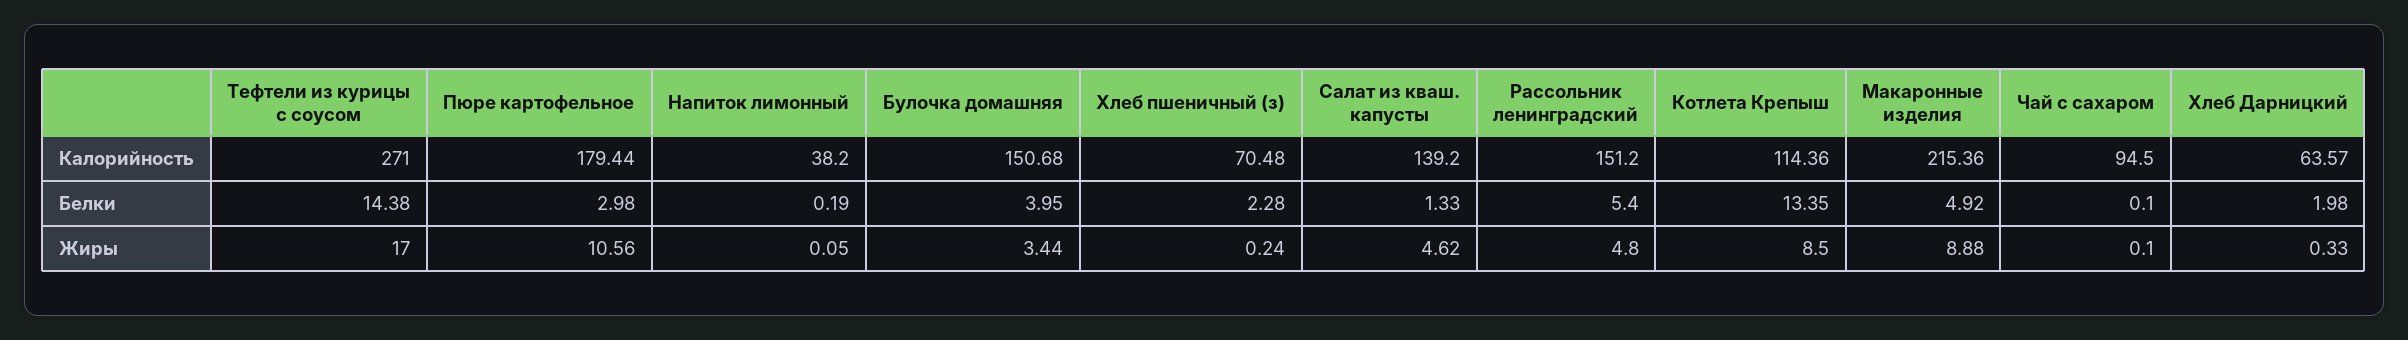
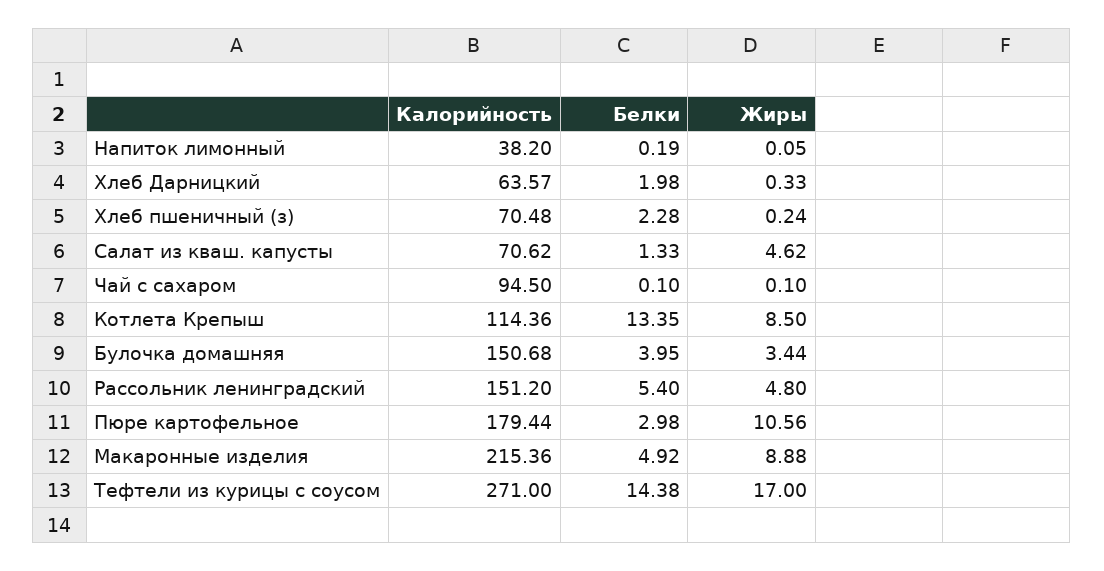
  {
    "Тефтели из курицы с соусом": {
      "Калорийность": 271,
      "Белки": 14.38,
      "Жиры": 17
    },
    "Пюре картофельное": {
      "Калорийность": 179.44,
      "Белки": 2.98,
      "Жиры": 10.56
    },
    "Напиток лимонный": {
      "Калорийность": 38.2,
      "Белки": 0.19,
      "Жиры": 0.05
    },
    "Булочка домашняя": {
      "Калорийность": 150.68,
      "Белки": 3.95,
      "Жиры": 3.44
    },
    "Хлеб пшеничный (з)": {
      "Калорийность": 70.48,
      "Белки": 2.28,
      "Жиры": 0.24
    },
    "Салат из кваш. капусты": {
-     "Калорийность": 139.2,
+     "Калорийность": 70.62,
      "Белки": 1.33,
      "Жиры": 4.62
    },
    "Рассольник ленинградский": {
      "Калорийность": 151.2,
      "Белки": 5.4,
      "Жиры": 4.8
    },
    "Котлета Крепыш": {
      "Калорийность": 114.36,
      "Белки": 13.35,
      "Жиры": 8.5
    },
    "Макаронные изделия": {
      "Калорийность": 215.36,
      "Белки": 4.92,
      "Жиры": 8.88
    },
    "Чай с сахаром": {
      "Калорийность": 94.5,
      "Белки": 0.1,
      "Жиры": 0.1
    },
    "Хлеб Дарницкий": {
      "Калорийность": 63.57,
      "Белки": 1.98,
      "Жиры": 0.33
    }
  }

